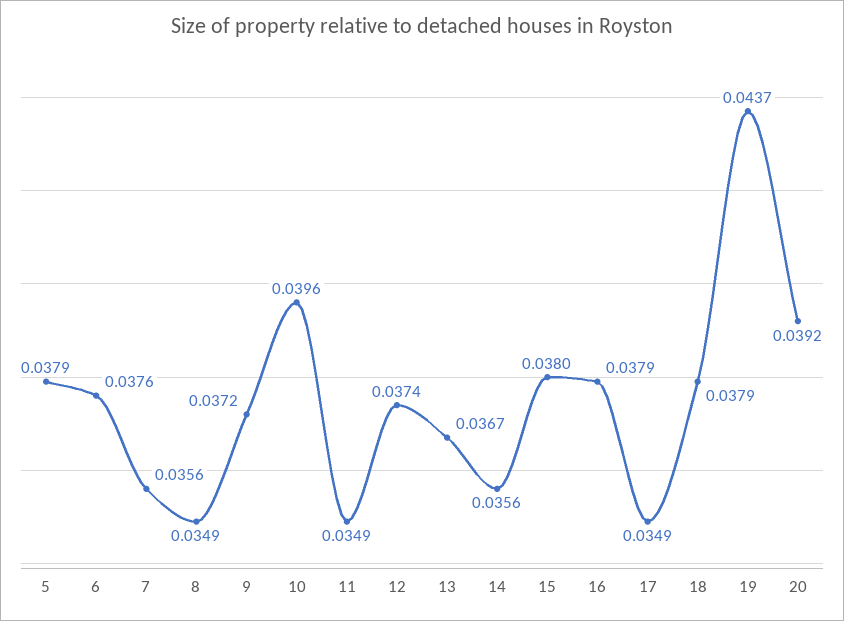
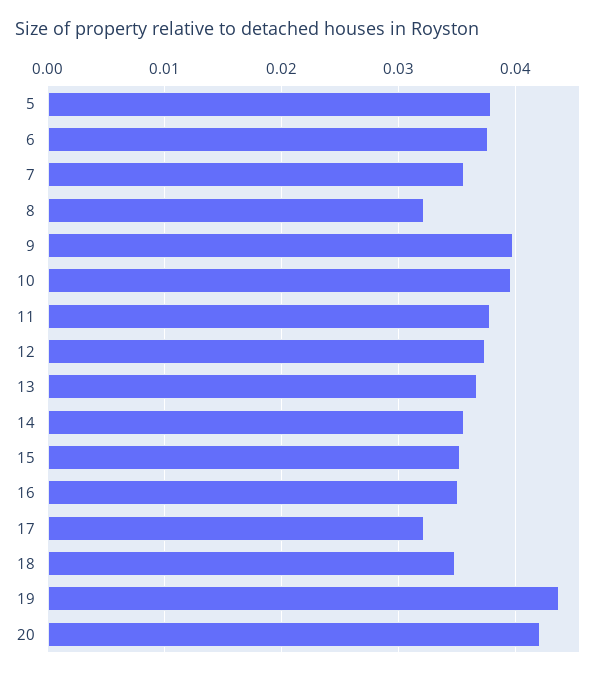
  {
    "5": 0.0379,
    "6": 0.0376,
    "7": 0.0356,
-   "8": 0.0349,
+   "8": 0.032,
-   "9": 0.0372,
+   "9": 0.04,
    "10": 0.0396,
-   "11": 0.0349,
+   "11": 0.038,
    "12": 0.0374,
    "13": 0.0367,
    "14": 0.0356,
-   "15": 0.038,
+   "15": 0.035,
-   "16": 0.0379,
+   "16": 0.035,
-   "17": 0.0349,
+   "17": 0.032,
-   "18": 0.0379,
+   "18": 0.035,
    "19": 0.0437,
-   "20": 0.0392
+   "20": 0.042
  }

